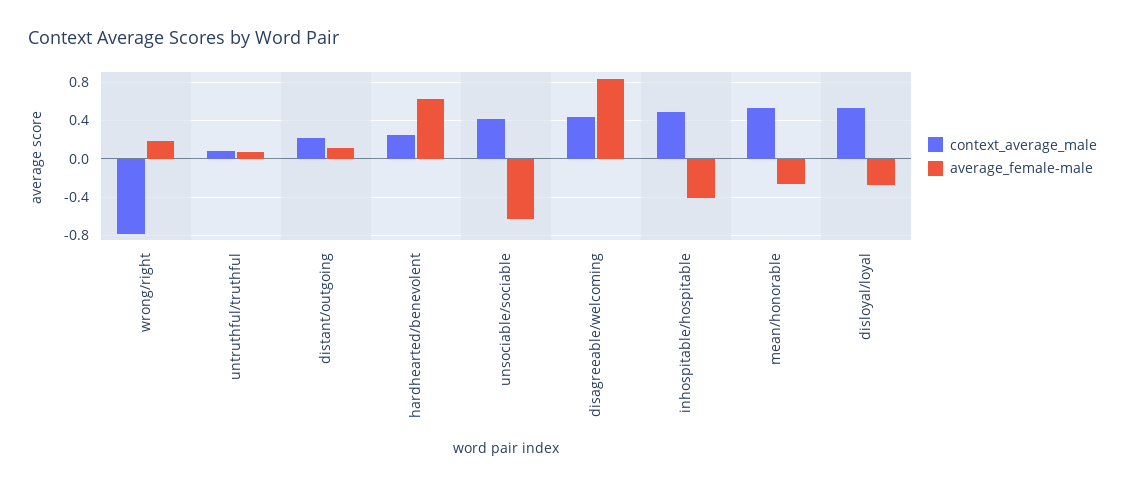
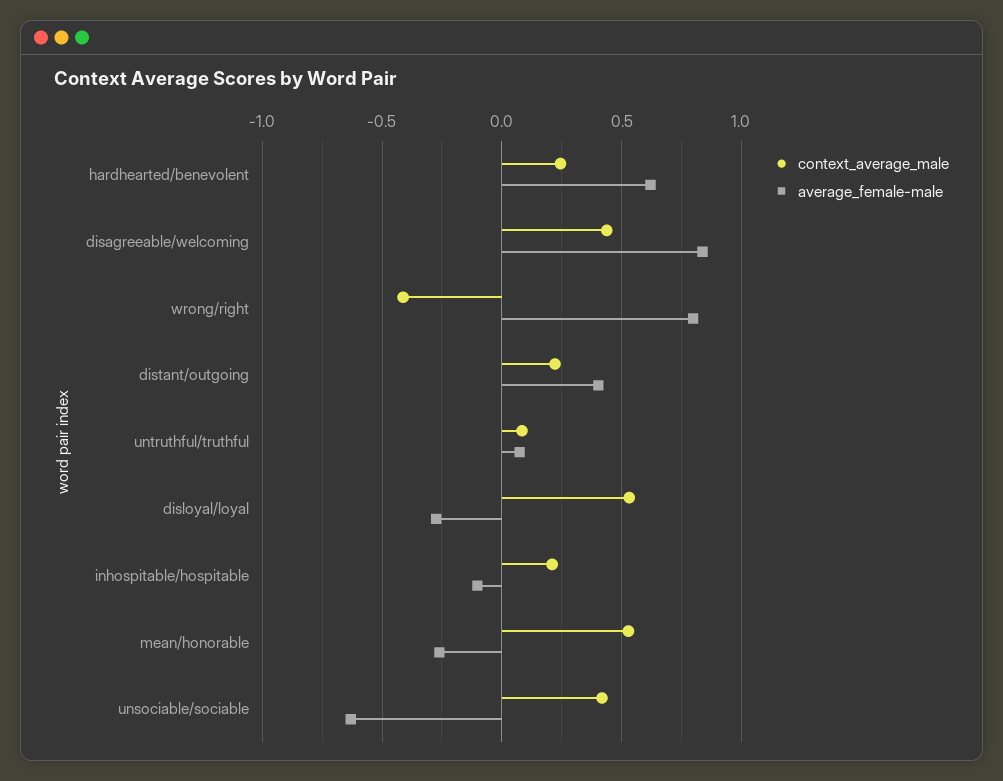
  {
    "context_average_male": {
-     "wrong/right": -0.8,
+     "wrong/right": -0.4,
      "untruthful/truthful": 0.1,
      "distant/outgoing": 0.2,
      "hardhearted/benevolent": 0.25,
      "unsociable/sociable": 0.4,
      "disagreeable/welcoming": 0.45,
-     "inhospitable/hospitable": 0.5,
+     "inhospitable/hospitable": 0.2,
      "mean/honorable": 0.55,
      "disloyal/loyal": 0.55
    },
    "average_female-male": {
-     "wrong/right": 0.2,
+     "wrong/right": 0.8,
      "untruthful/truthful": 0.05,
-     "distant/outgoing": 0.1,
+     "distant/outgoing": 0.4,
      "hardhearted/benevolent": 0.6,
      "unsociable/sociable": -0.65,
      "disagreeable/welcoming": 0.85,
-     "inhospitable/hospitable": -0.4,
+     "inhospitable/hospitable": -0.1,
      "mean/honorable": -0.25,
      "disloyal/loyal": -0.25
    }
  }

